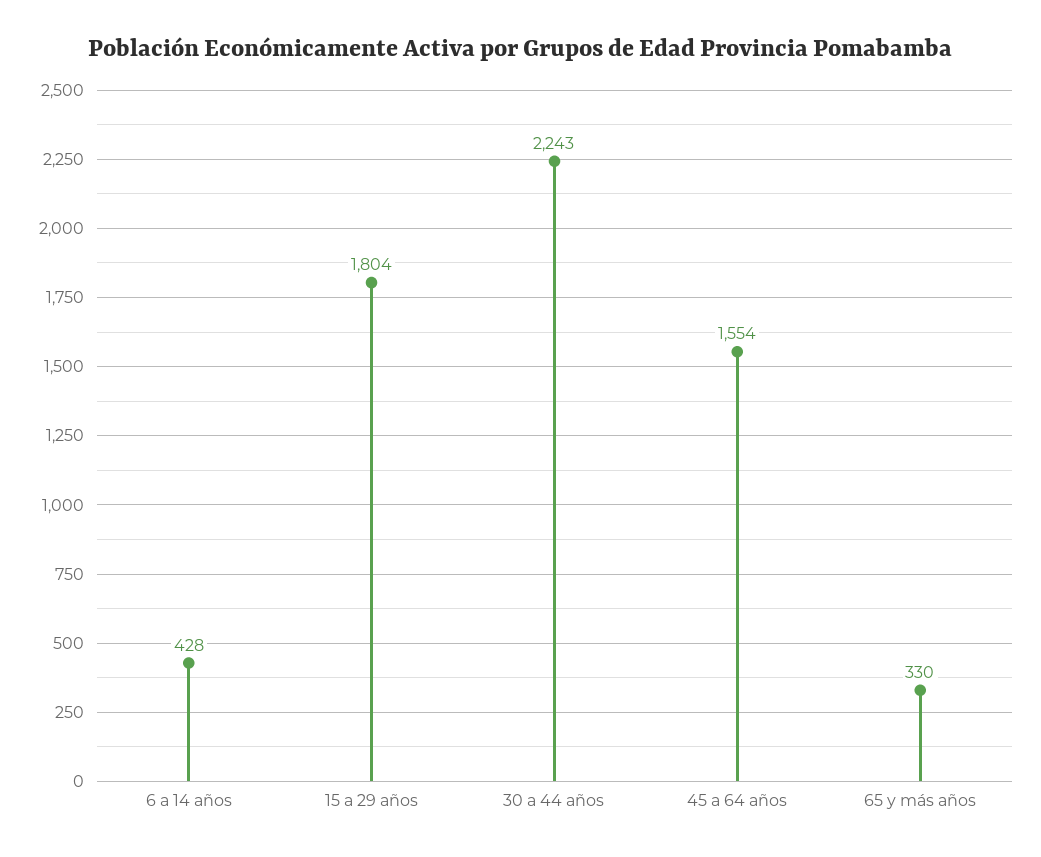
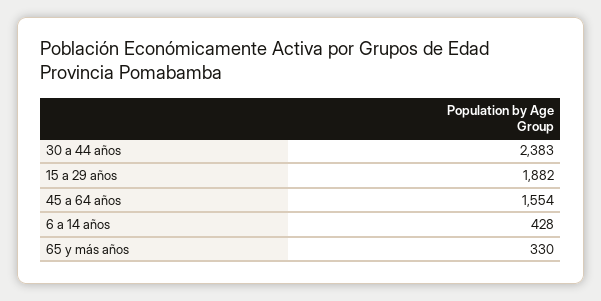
  {
    "6 a 14 años": 428,
-   "15 a 29 años": 1804,
+   "15 a 29 años": 1882,
-   "30 a 44 años": 2243,
+   "30 a 44 años": 2383,
    "45 a 64 años": 1554,
    "65 y más años": 330
  }

